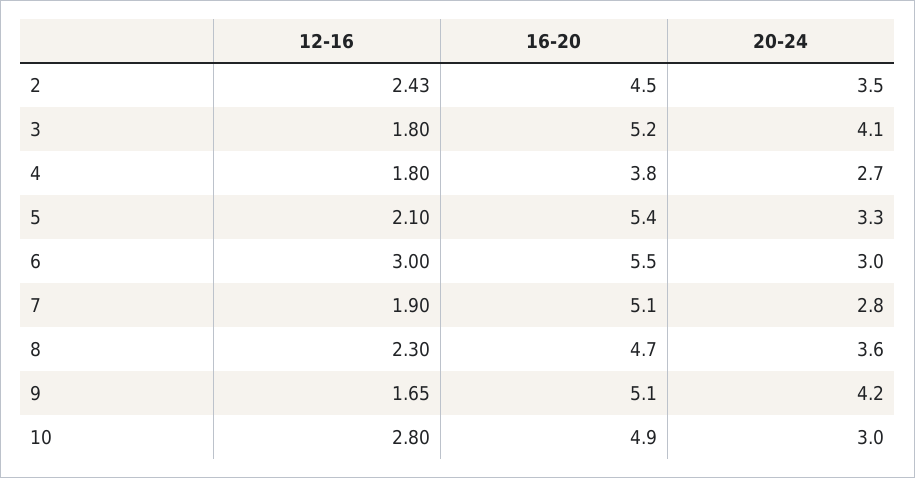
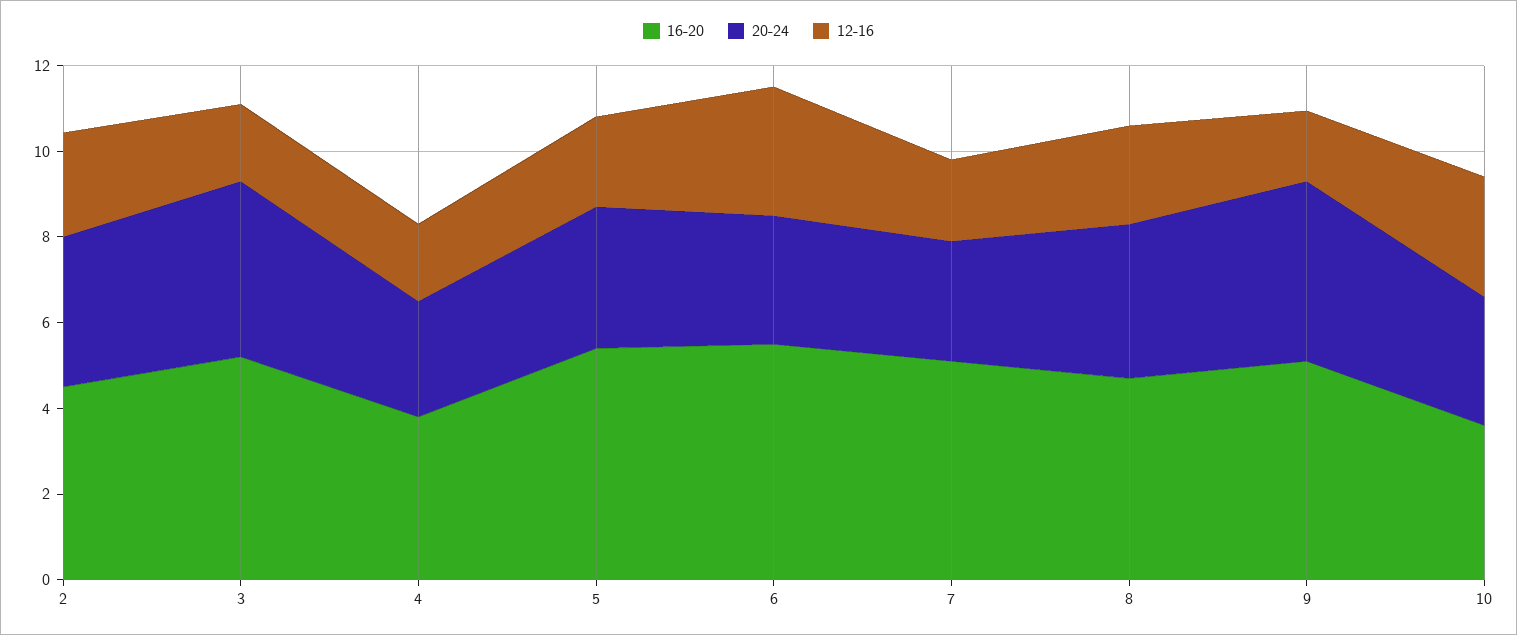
  {
    "12-16": {
      "2": 2.43,
      "3": 1.8,
      "4": 1.8,
      "5": 2.1,
      "6": 3,
      "7": 1.9,
      "8": 2.3,
      "9": 1.65,
      "10": 2.8
    },
    "16-20": {
      "2": 4.5,
      "3": 5.2,
      "4": 3.8,
      "5": 5.4,
      "6": 5.5,
      "7": 5.1,
      "8": 4.7,
      "9": 5.1,
-     "10": 4.9
+     "10": 3.5
    },
    "20-24": {
      "2": 3.5,
      "3": 4.1,
      "4": 2.7,
      "5": 3.3,
      "6": 3,
      "7": 2.8,
      "8": 3.6,
      "9": 4.2,
      "10": 3
    }
  }

